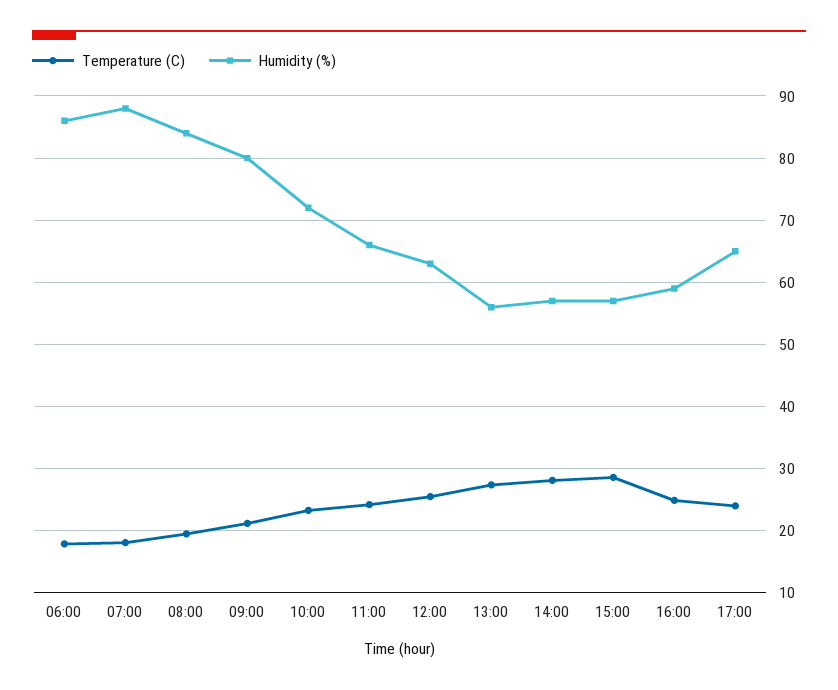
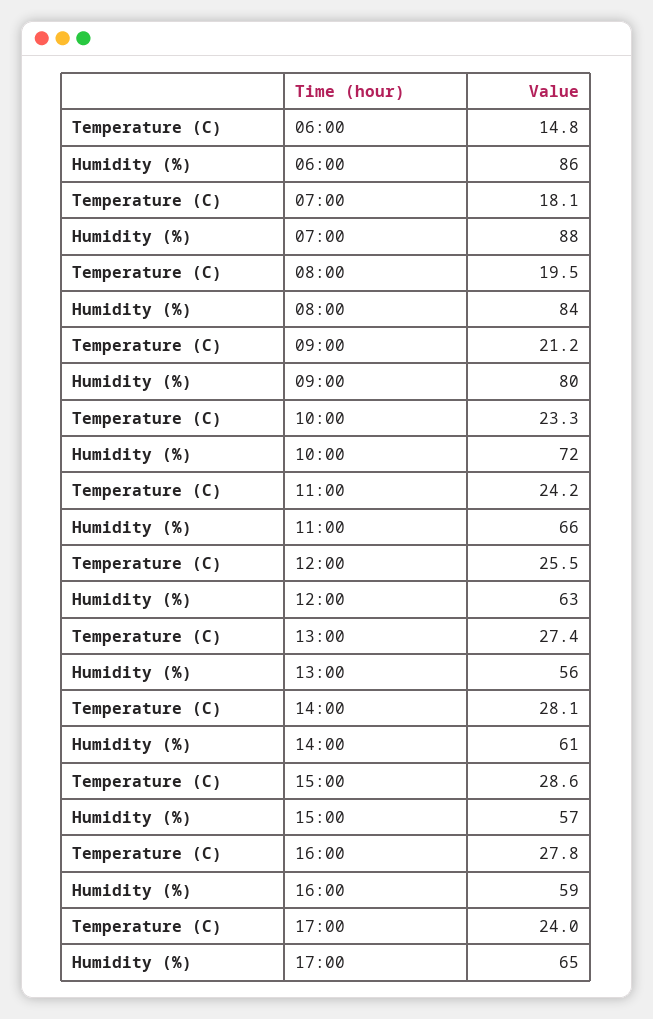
  {
    "Temperature (C)": {
-     "06:00": 18,
+     "06:00": 14.8,
      "07:00": 18.1,
      "08:00": 19.5,
      "09:00": 21.2,
      "10:00": 23.3,
      "11:00": 24.2,
      "12:00": 25.5,
      "13:00": 27.4,
      "14:00": 28.1,
      "15:00": 28.6,
-     "16:00": 25,
+     "16:00": 27.8,
      "17:00": 24
    },
    "Humidity (%)": {
      "06:00": 86,
      "07:00": 88,
      "08:00": 84,
      "09:00": 80,
      "10:00": 72,
      "11:00": 66,
      "12:00": 63,
      "13:00": 56,
-     "14:00": 57,
+     "14:00": 61,
      "15:00": 57,
      "16:00": 59,
      "17:00": 65
    }
  }

